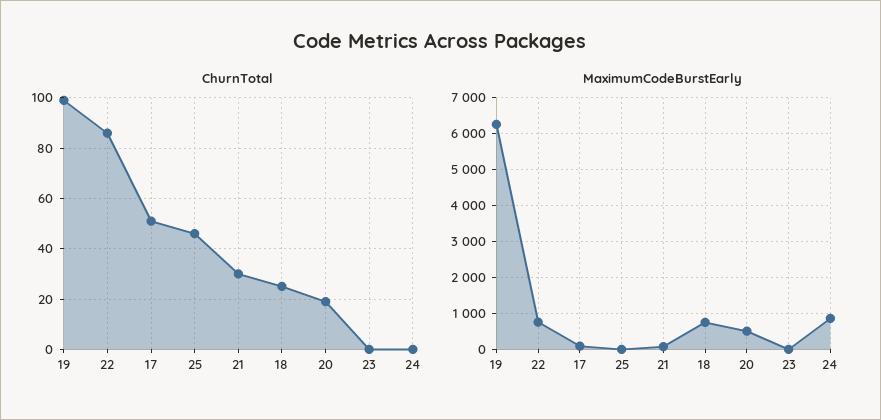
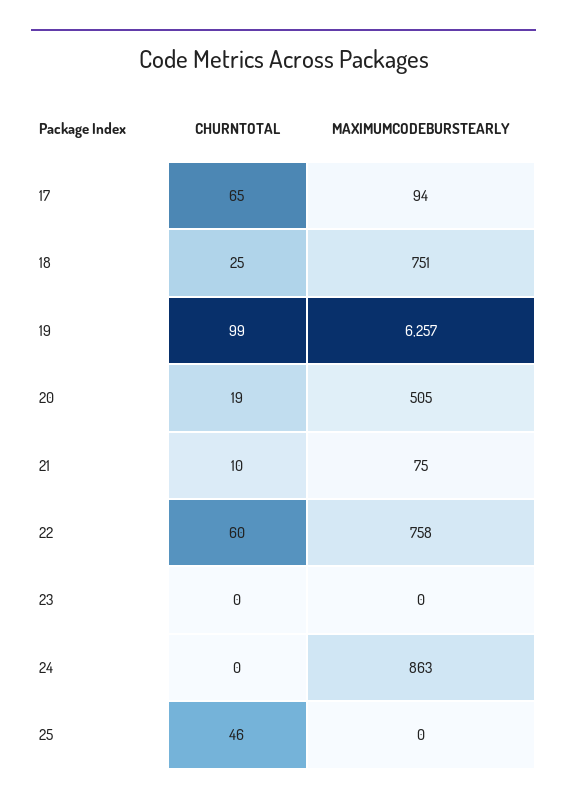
  {
    "ChurnTotal": {
      "19": 99,
-     "22": 85,
+     "22": 60,
-     "17": 50,
+     "17": 65,
      "25": 46,
-     "21": 30,
+     "21": 10,
      "18": 25,
      "20": 19,
      "23": 0,
      "24": 0
    },
    "MaximumCodeBurstEarly": {
      "19": 6257,
      "22": 758,
      "17": 94,
      "25": 0,
      "21": 75,
      "18": 751,
      "20": 505,
      "23": 0,
      "24": 863
    }
  }

